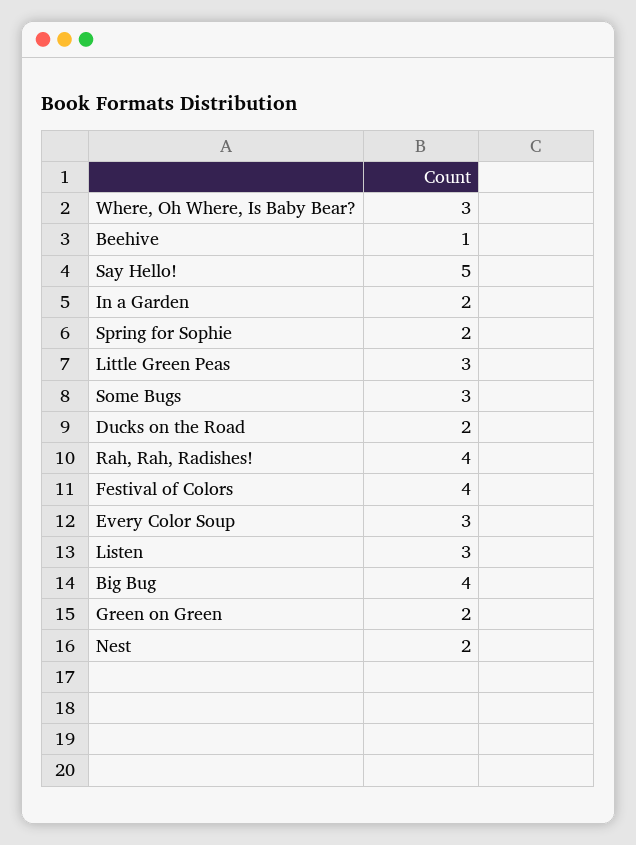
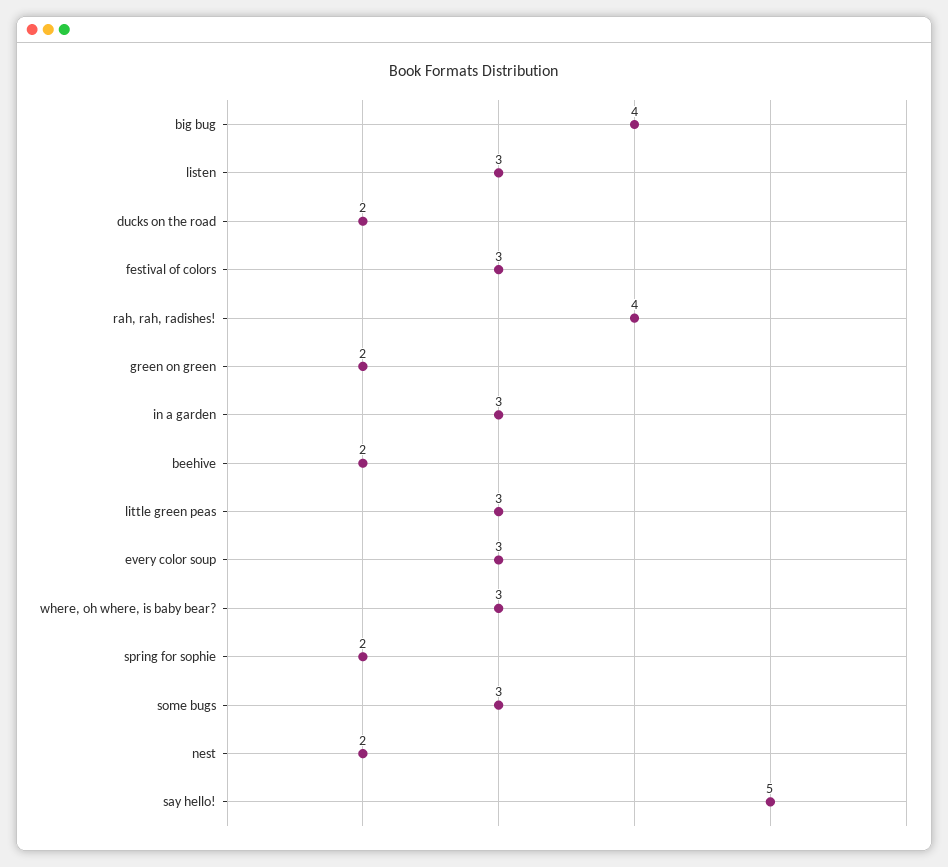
  {
    "Where, Oh Where, Is Baby Bear?": 3,
-   "Beehive": 1,
+   "Beehive": 2,
    "Say Hello!": 5,
-   "In a Garden": 2,
+   "In a Garden": 3,
    "Spring for Sophie": 2,
    "Little Green Peas": 3,
    "Some Bugs": 3,
    "Ducks on the Road": 2,
    "Rah, Rah, Radishes!": 4,
-   "Festival of Colors": 4,
+   "Festival of Colors": 3,
    "Every Color Soup": 3,
    "Listen": 3,
    "Big Bug": 4,
    "Green on Green": 2,
    "Nest": 2
  }

